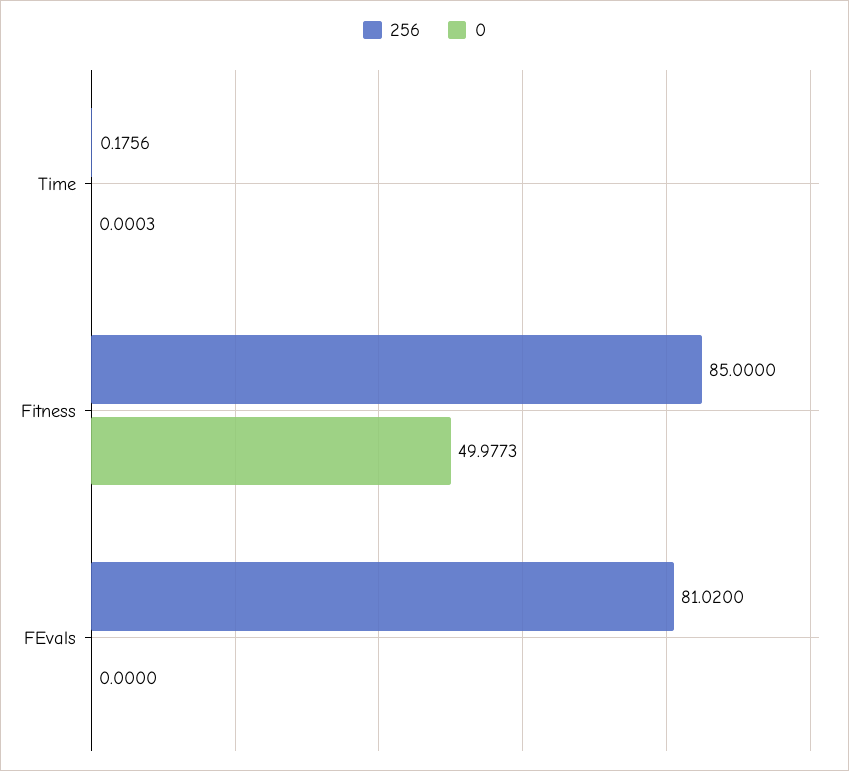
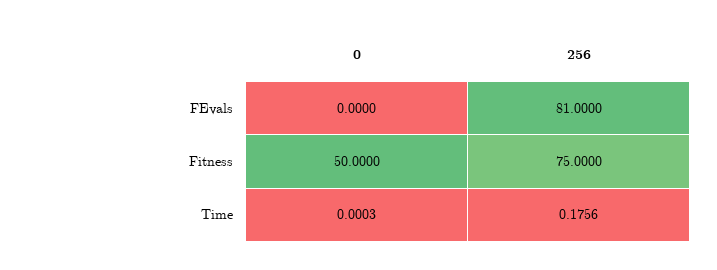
  {
    "256": {
      "Time": 0.1756,
-     "Fitness": 85,
+     "Fitness": 75,
-     "FEvals": 81.02
+     "FEvals": 81
    },
    "0": {
      "Time": 0.0003,
-     "Fitness": 49.9773,
+     "Fitness": 50,
      "FEvals": 0
    }
  }

